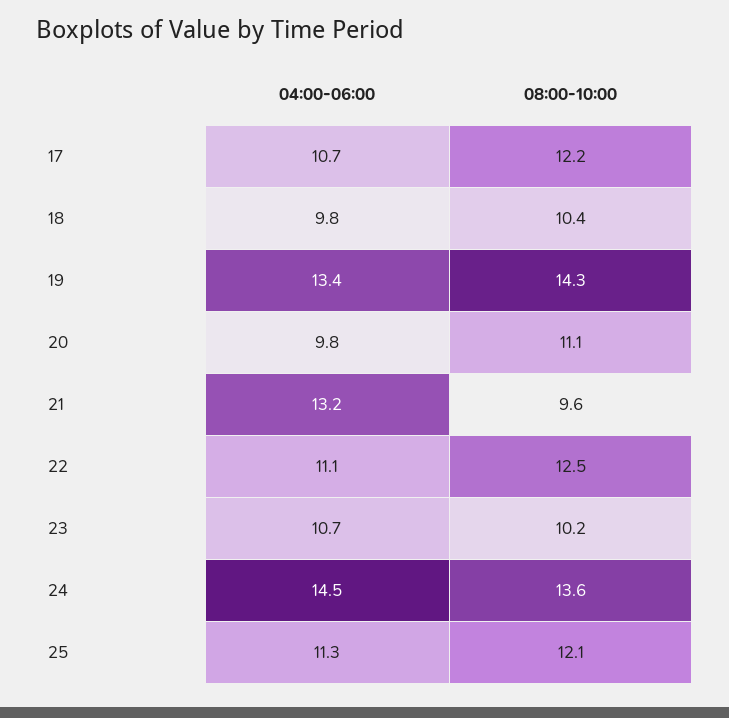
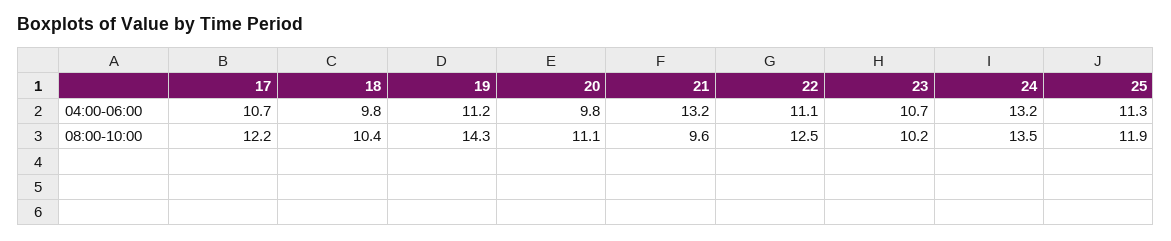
  {
    "04:00-06:00": {
      "17": 10.7,
      "18": 9.8,
-     "19": 13.4,
+     "19": 11.2,
      "20": 9.8,
      "21": 13.2,
      "22": 11.1,
      "23": 10.7,
-     "24": 14.5,
+     "24": 13.2,
      "25": 11.3
    },
    "08:00-10:00": {
      "17": 12.2,
      "18": 10.4,
      "19": 14.3,
      "20": 11.1,
      "21": 9.6,
      "22": 12.5,
      "23": 10.2,
-     "24": 13.6,
+     "24": 13.5,
-     "25": 12.1
+     "25": 11.9
    }
  }

